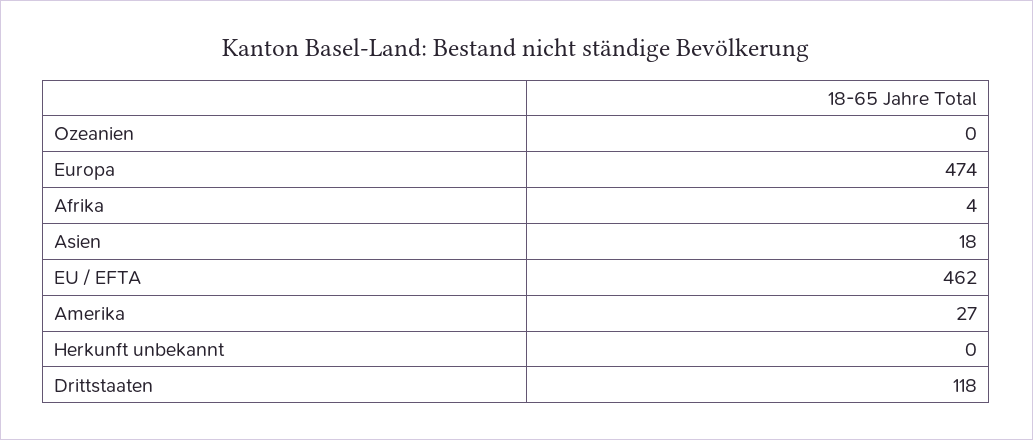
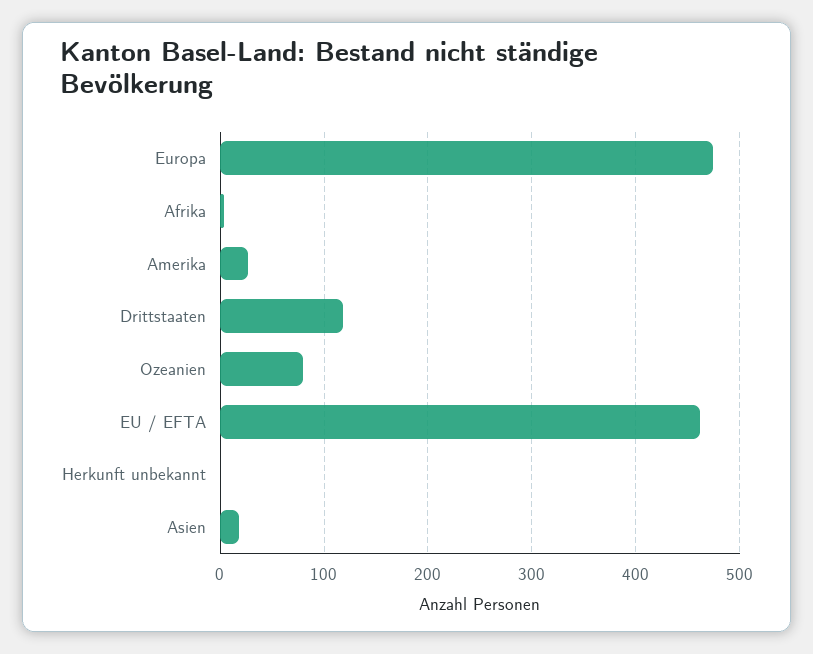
  {
-   "Ozeanien": 0,
+   "Ozeanien": 80,
    "Europa": 474,
    "Afrika": 4,
    "Asien": 18,
    "EU / EFTA": 462,
    "Amerika": 27,
    "Herkunft unbekannt": 0,
    "Drittstaaten": 118
  }

